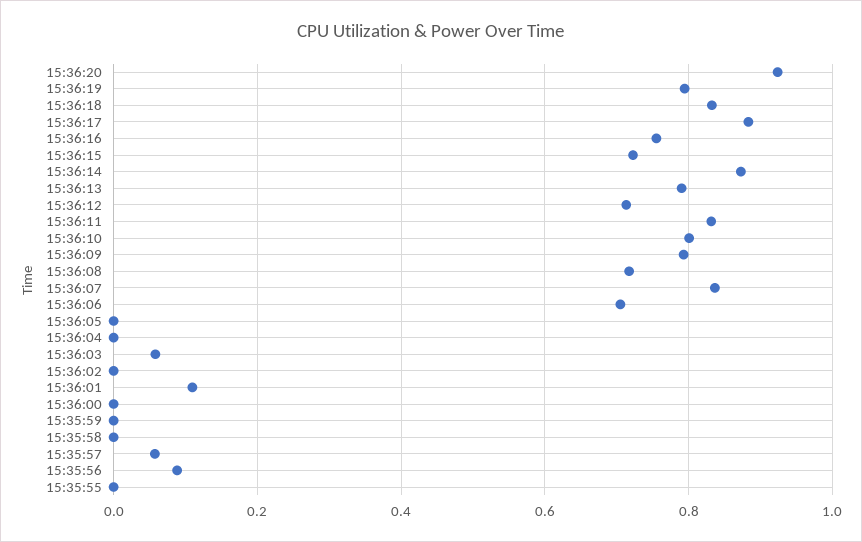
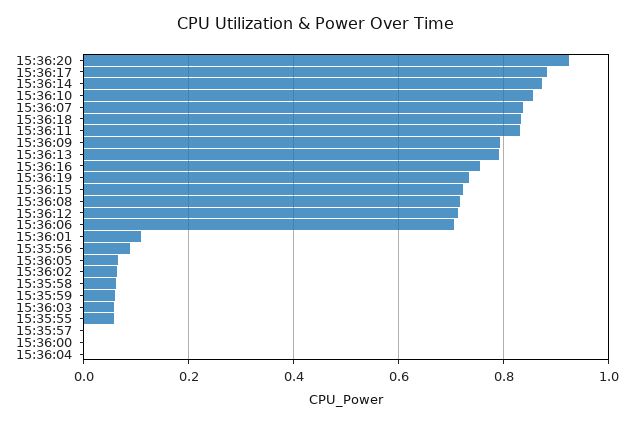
  {
    "15:36:20": 0.92,
-   "15:36:19": 0.8,
+   "15:36:19": 0.74,
    "15:36:18": 0.84,
    "15:36:17": 0.88,
    "15:36:16": 0.76,
    "15:36:15": 0.72,
    "15:36:14": 0.88,
    "15:36:13": 0.8,
    "15:36:12": 0.72,
    "15:36:11": 0.84,
-   "15:36:10": 0.8,
+   "15:36:10": 0.86,
    "15:36:09": 0.8,
    "15:36:08": 0.72,
    "15:36:07": 0.84,
    "15:36:06": 0.7,
-   "15:36:05": 0,
+   "15:36:05": 0.06,
    "15:36:04": 0,
    "15:36:03": 0.06,
-   "15:36:02": 0,
+   "15:36:02": 0.06,
    "15:36:01": 0.1,
    "15:36:00": 0,
-   "15:35:59": 0,
+   "15:35:59": 0.06,
-   "15:35:58": 0,
+   "15:35:58": 0.06,
-   "15:35:57": 0.06,
+   "15:35:57": 0,
    "15:35:56": 0.08,
-   "15:35:55": 0
+   "15:35:55": 0.06
  }

